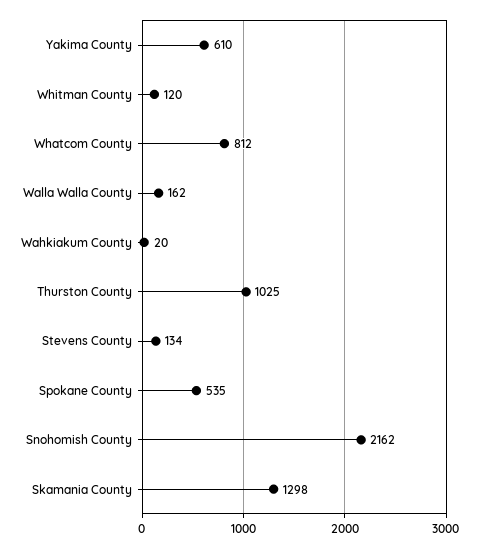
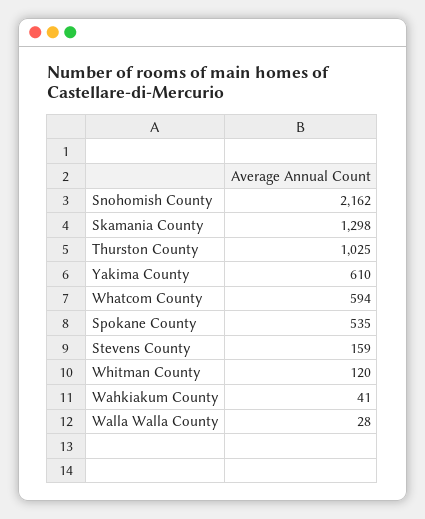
  {
    "Yakima County": 610,
    "Whitman County": 120,
-   "Whatcom County": 812,
+   "Whatcom County": 594,
-   "Walla Walla County": 162,
+   "Walla Walla County": 28,
-   "Wahkiakum County": 20,
+   "Wahkiakum County": 41,
    "Thurston County": 1025,
-   "Stevens County": 134,
+   "Stevens County": 159,
    "Spokane County": 535,
    "Snohomish County": 2162,
    "Skamania County": 1298
  }

